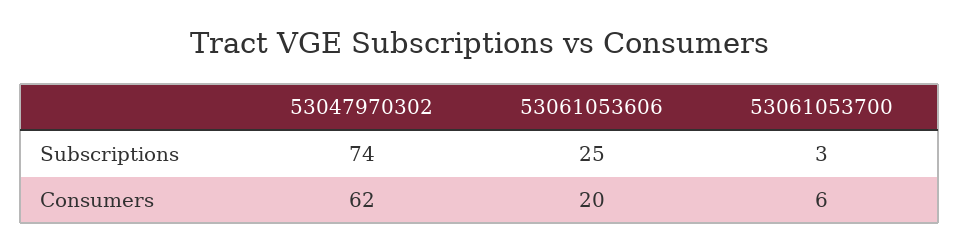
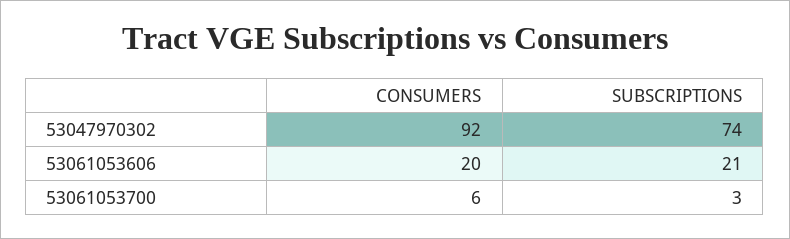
  {
    "53047970302": {
      "Subscriptions": 74,
-     "Consumers": 62
+     "Consumers": 92
    },
    "53061053606": {
-     "Subscriptions": 25,
+     "Subscriptions": 21,
      "Consumers": 20
    },
    "53061053700": {
      "Subscriptions": 3,
      "Consumers": 6
    }
  }

